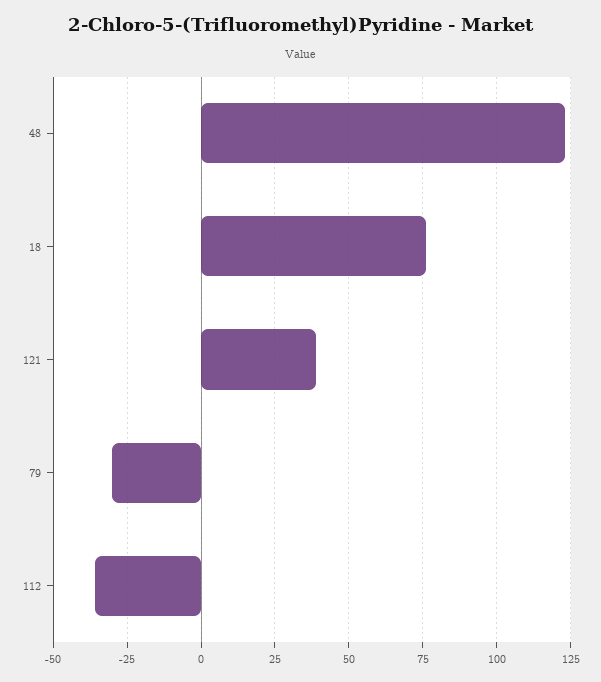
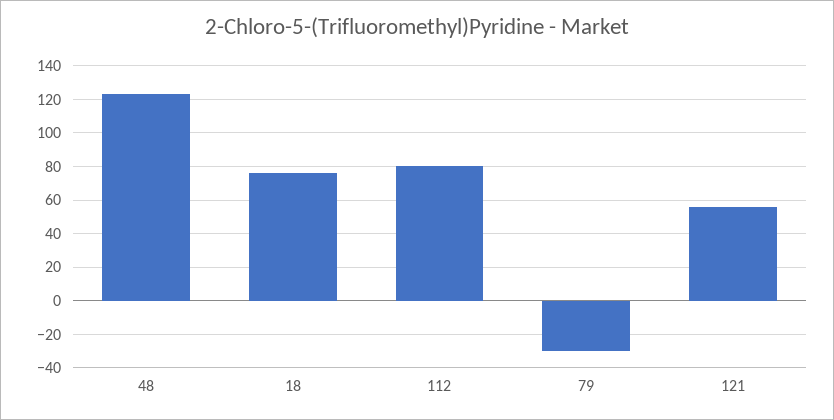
  {
    "48": 125,
    "18": 75,
-   "121": 40,
+   "121": 55,
    "79": -30,
-   "112": -35
+   "112": 80
  }

